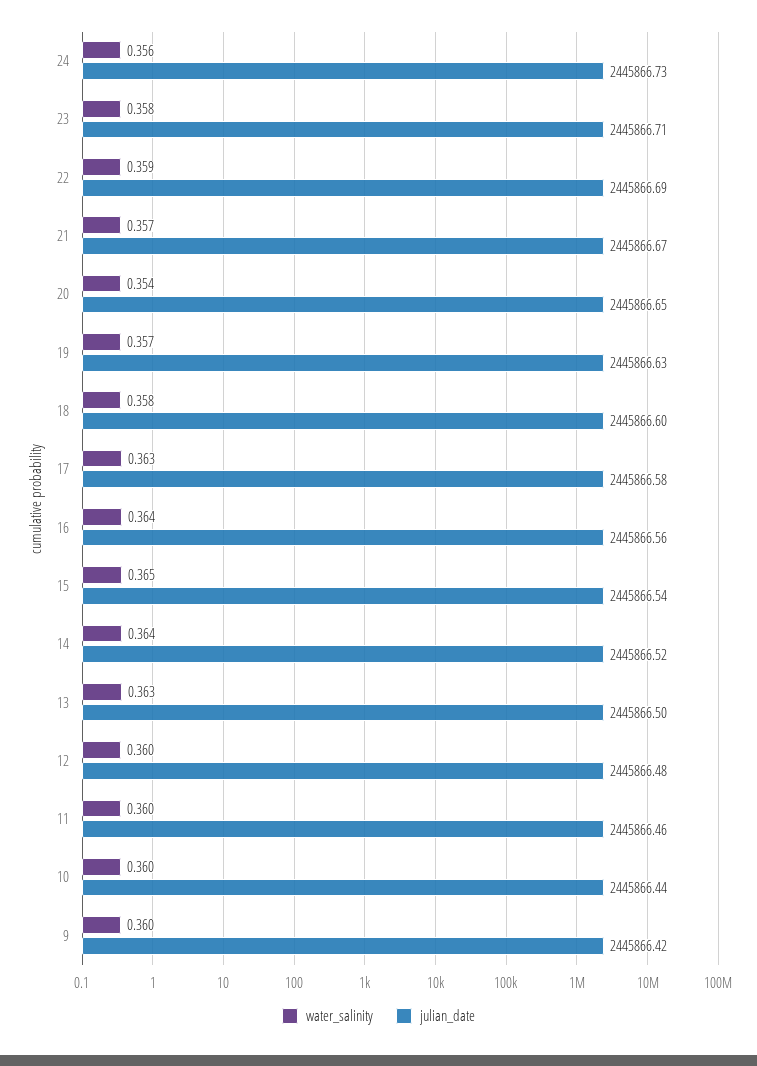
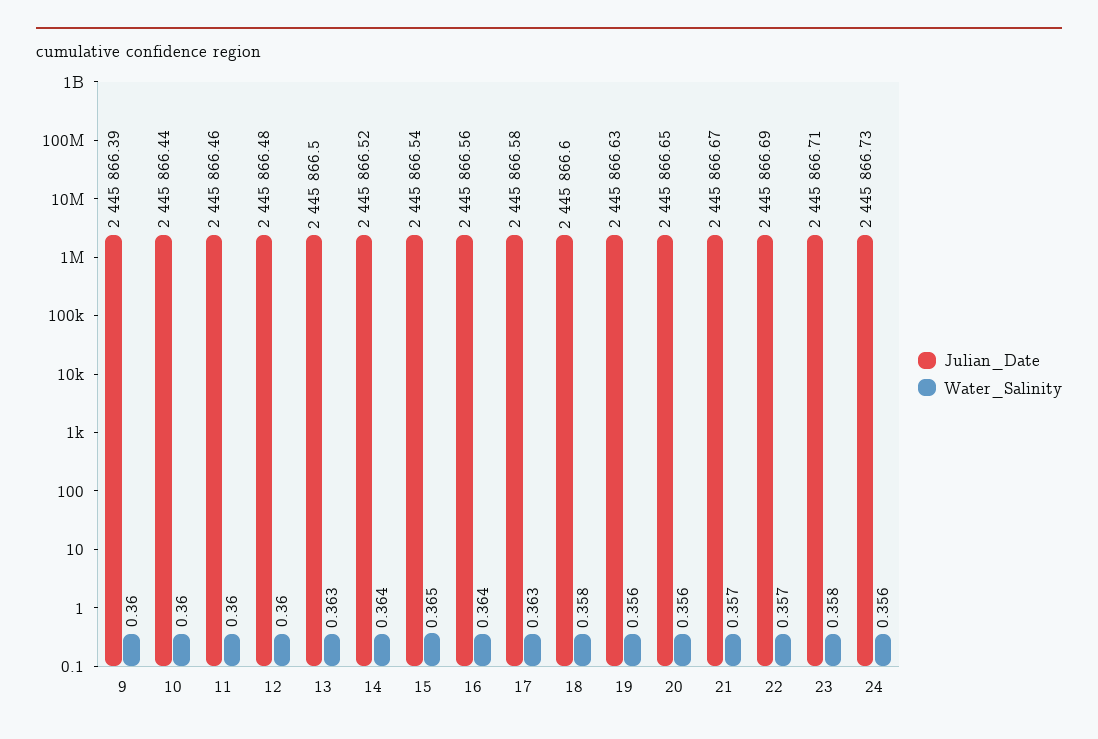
  {
    "water_salinity": {
      "24": 0.356,
      "23": 0.358,
-     "22": 0.359,
+     "22": 0.357,
      "21": 0.357,
-     "20": 0.354,
+     "20": 0.356,
-     "19": 0.357,
+     "19": 0.356,
      "18": 0.358,
      "17": 0.363,
      "16": 0.364,
      "15": 0.365,
      "14": 0.364,
      "13": 0.363,
      "12": 0.36,
      "11": 0.36,
      "10": 0.36,
      "9": 0.36
    },
    "julian_date": {
      "24": 2445866.73,
      "23": 2445866.71,
      "22": 2445866.69,
      "21": 2445866.67,
      "20": 2445866.65,
      "19": 2445866.63,
      "18": 2445866.6,
      "17": 2445866.58,
      "16": 2445866.56,
      "15": 2445866.54,
      "14": 2445866.52,
      "13": 2445866.5,
      "12": 2445866.48,
      "11": 2445866.46,
      "10": 2445866.44,
-     "9": 2445866.42
+     "9": 2445866.39
    }
  }

